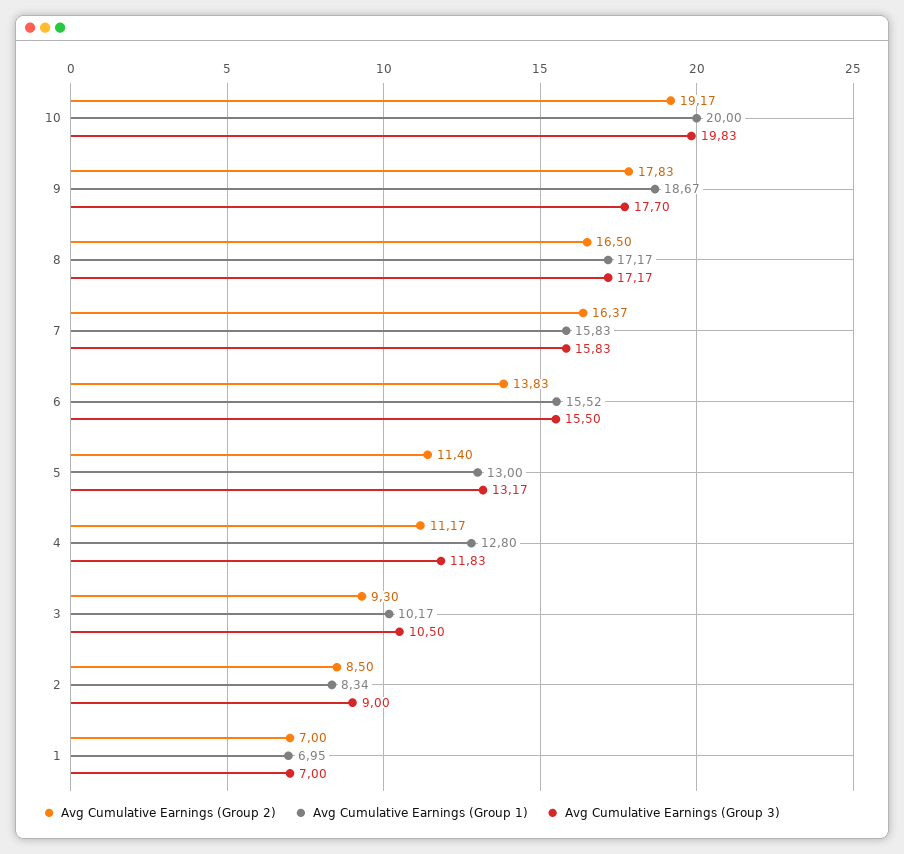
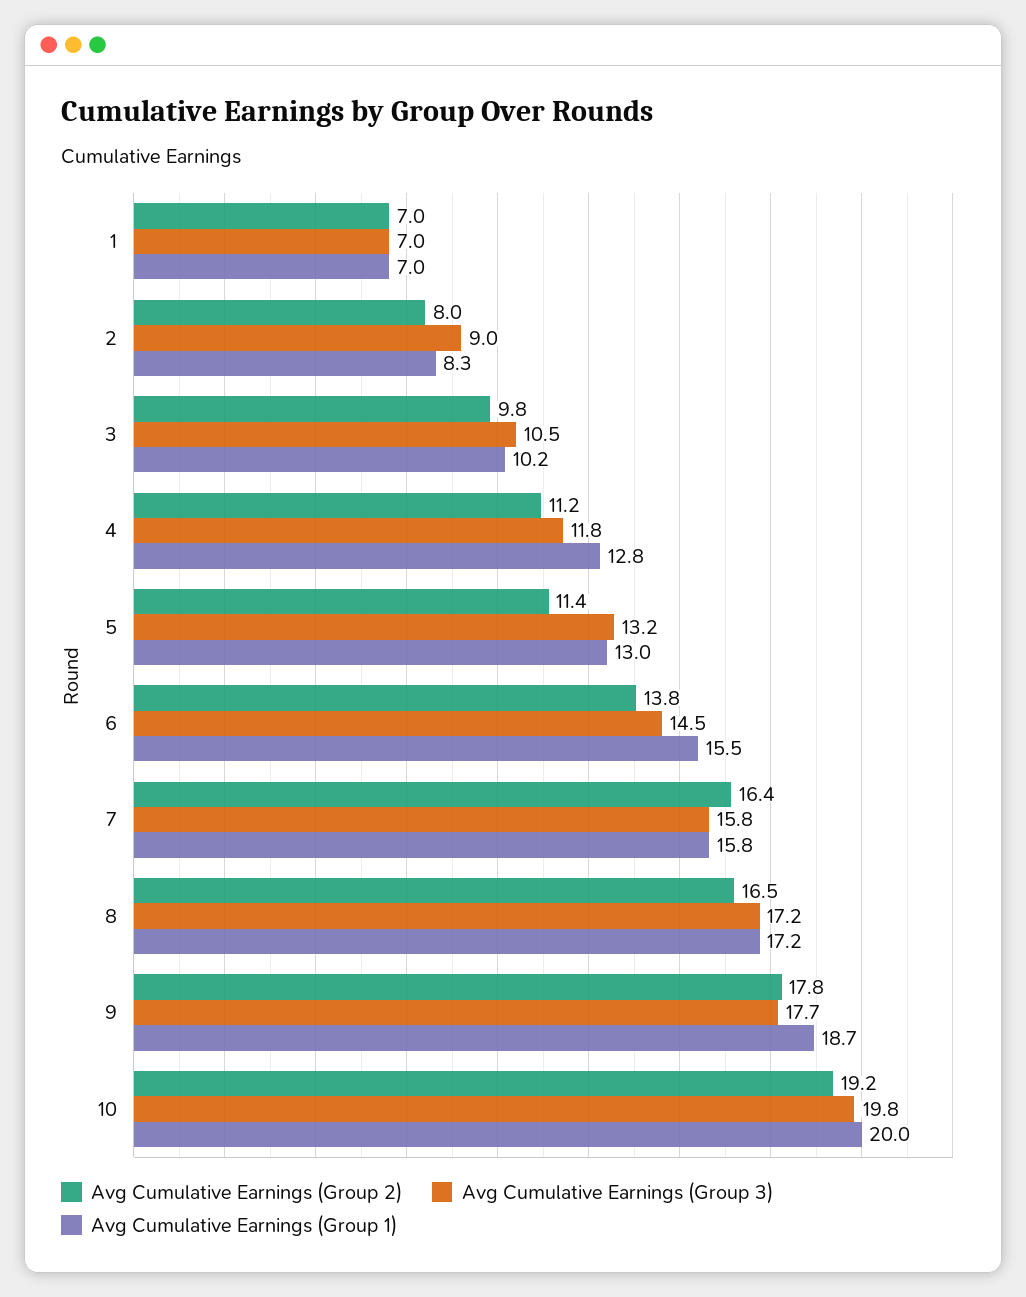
  {
    "Avg Cumulative Earnings (Group 2)": {
      "10": 19.17,
      "9": 17.83,
      "8": 16.5,
      "7": 16.37,
      "6": 13.83,
      "5": 11.4,
      "4": 11.17,
-     "3": 9.3,
+     "3": 9.8,
-     "2": 8.5,
+     "2": 8,
      "1": 7
    },
    "Avg Cumulative Earnings (Group 1)": {
      "10": 20,
      "9": 18.67,
      "8": 17.17,
      "7": 15.83,
      "6": 15.52,
      "5": 13,
      "4": 12.8,
      "3": 10.17,
      "2": 8.34,
      "1": 6.95
    },
    "Avg Cumulative Earnings (Group 3)": {
      "10": 19.83,
      "9": 17.7,
      "8": 17.17,
      "7": 15.83,
-     "6": 15.5,
+     "6": 14.5,
      "5": 13.17,
      "4": 11.83,
      "3": 10.5,
      "2": 9,
      "1": 7
    }
  }

